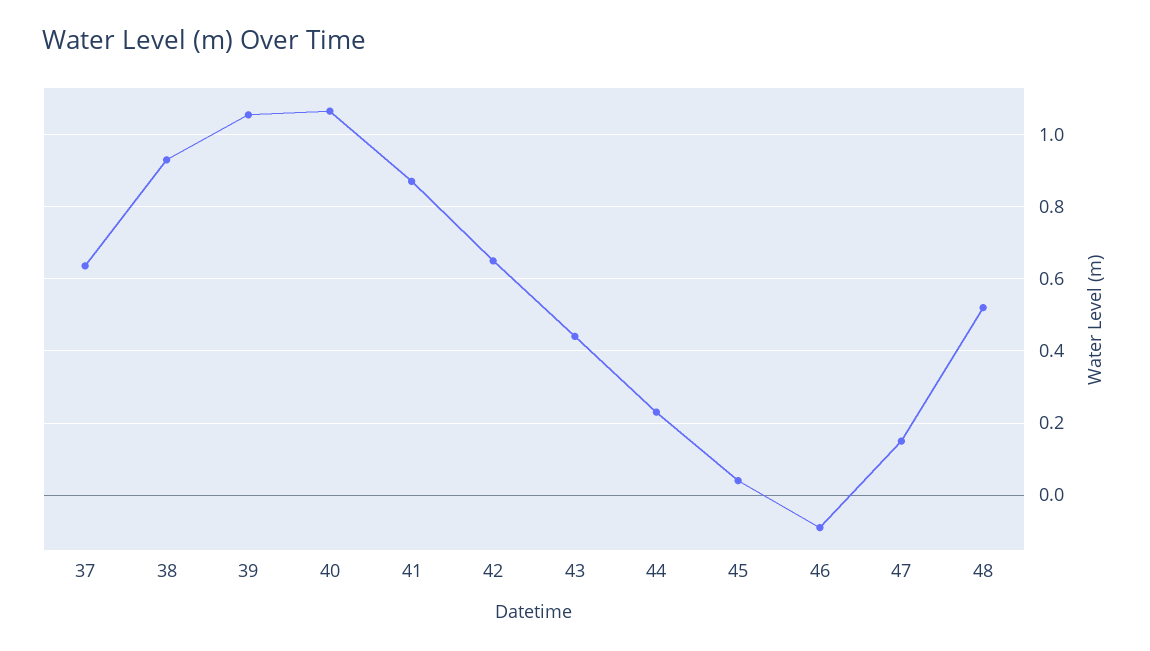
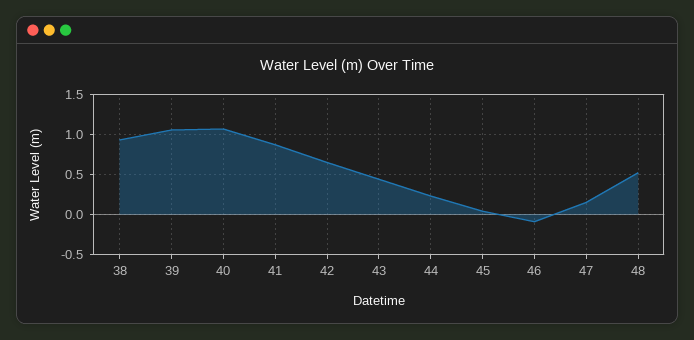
  {
-   "37": 0.64,
    "38": 0.94,
    "39": 1.06,
    "40": 1.06,
    "41": 0.88,
    "42": 0.66,
    "43": 0.44,
    "44": 0.24,
    "45": 0.04,
    "46": -0.1,
    "47": 0.16,
    "48": 0.52
  }

